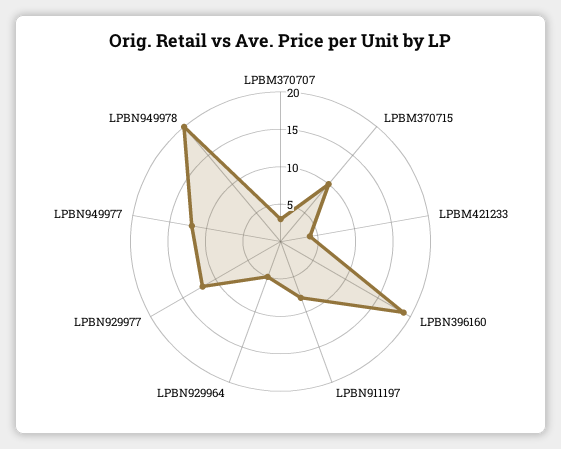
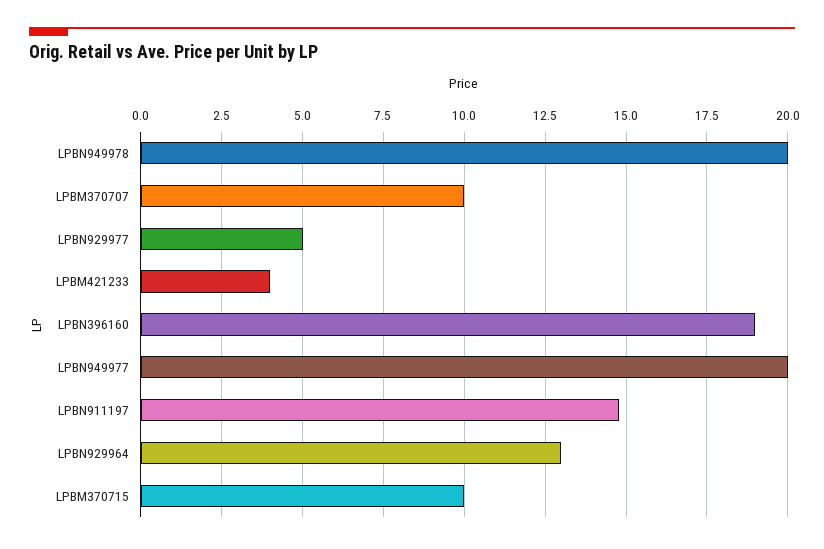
  {
-   "LPBM370707": 2.5,
+   "LPBM370707": 10,
    "LPBM370715": 10,
    "LPBM421233": 4,
    "LPBN396160": 19,
-   "LPBN911197": 7.5,
+   "LPBN911197": 14.75,
-   "LPBN929964": 5,
+   "LPBN929964": 13,
-   "LPBN929977": 12.5,
+   "LPBN929977": 5,
-   "LPBN949977": 12.5,
+   "LPBN949977": 20,
    "LPBN949978": 20
  }

